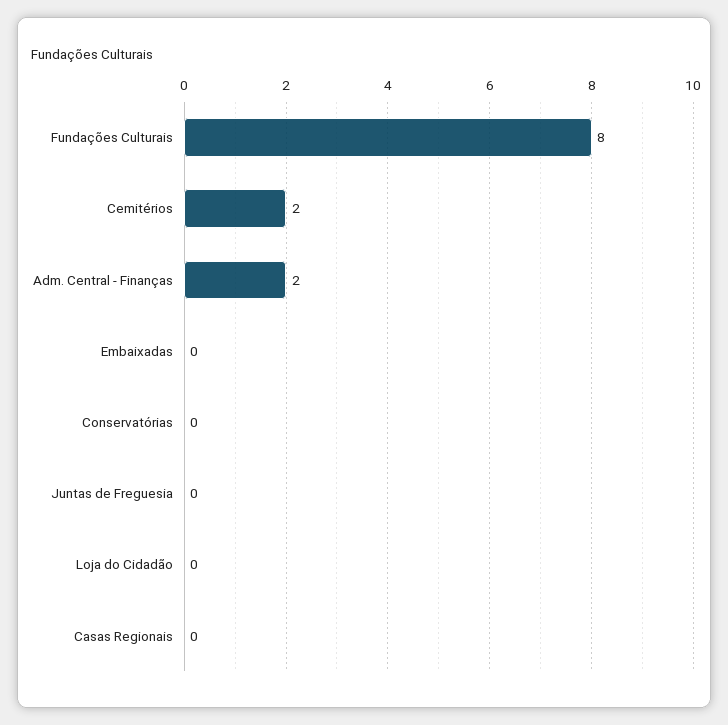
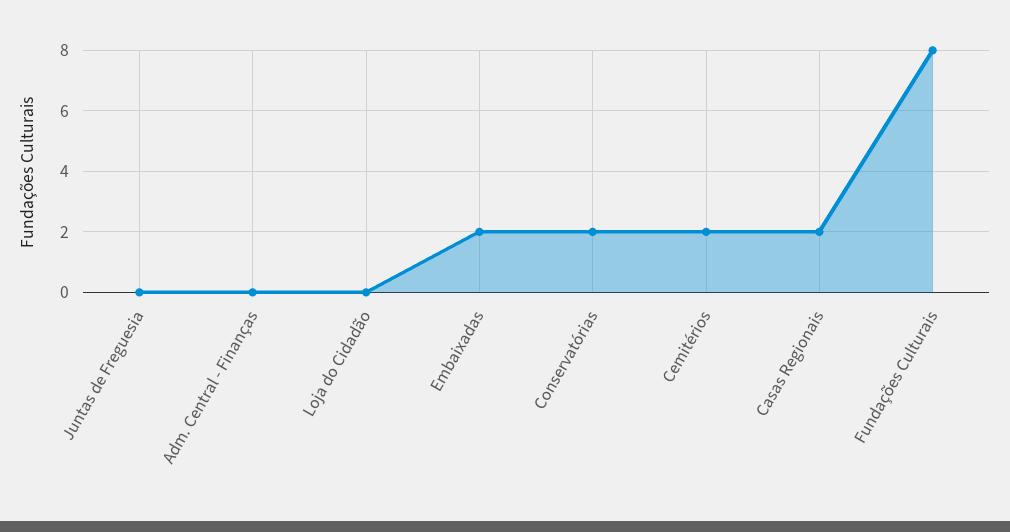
  {
    "Fundações Culturais": 8,
    "Cemitérios": 2,
-   "Adm. Central - Finanças": 2,
+   "Adm. Central - Finanças": 0,
-   "Embaixadas": 0,
+   "Embaixadas": 2,
-   "Conservatórias": 0,
+   "Conservatórias": 2,
    "Juntas de Freguesia": 0,
    "Loja do Cidadão": 0,
-   "Casas Regionais": 0
+   "Casas Regionais": 2
  }

